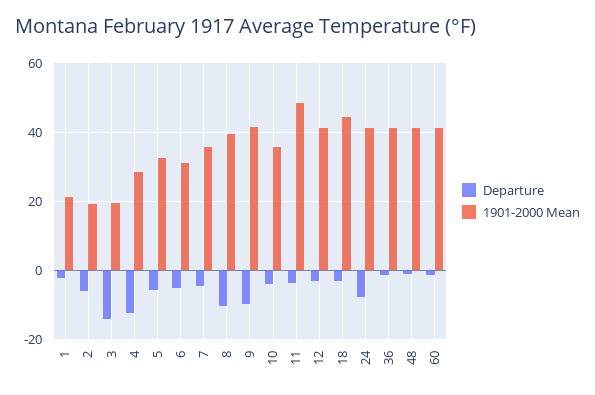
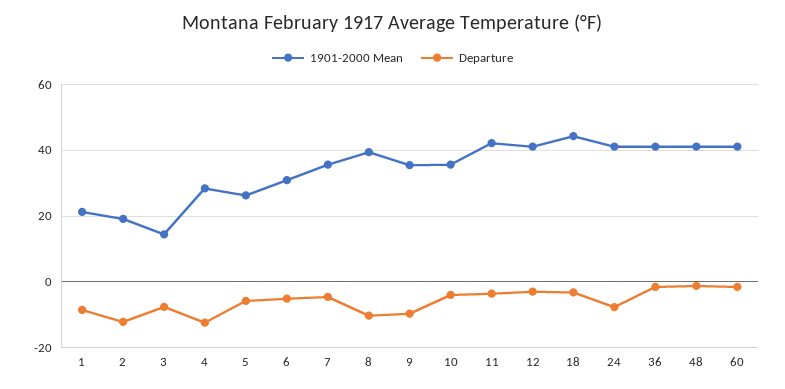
  {
    "Departure": {
-     "1": -2,
+     "1": -8,
-     "2": -6,
+     "2": -12,
-     "3": -14,
+     "3": -8,
      "4": -12,
      "5": -6,
      "6": -6,
      "7": -4,
      "8": -10,
      "9": -10,
      "10": -4,
      "11": -4,
      "12": -4,
      "18": -4,
      "24": -8,
      "36": -2,
      "48": -2,
      "60": -2
    },
    "1901-2000 Mean": {
      "1": 22,
      "2": 20,
-     "3": 20,
+     "3": 14,
      "4": 28,
-     "5": 32,
+     "5": 26,
      "6": 30,
      "7": 36,
      "8": 40,
-     "9": 42,
+     "9": 36,
      "10": 36,
-     "11": 48,
+     "11": 42,
      "12": 42,
      "18": 44,
      "24": 42,
      "36": 42,
      "48": 42,
      "60": 42
    }
  }

